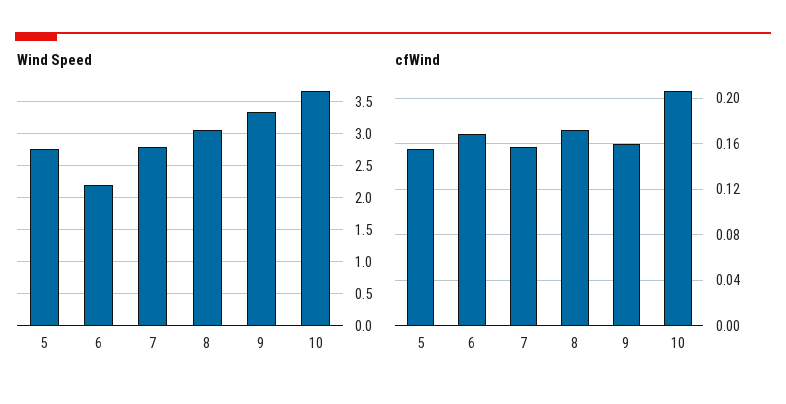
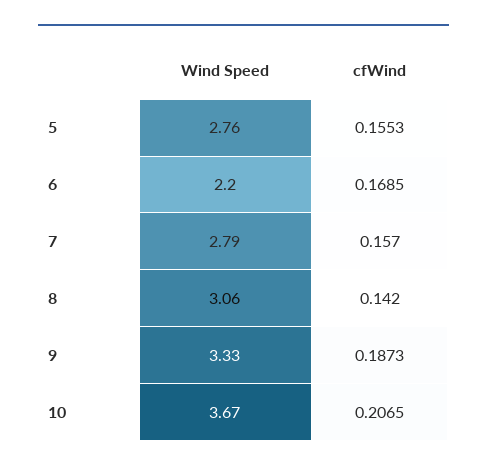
  {
    "Wind Speed": {
      "5": 2.76,
      "6": 2.2,
      "7": 2.79,
      "8": 3.06,
      "9": 3.33,
      "10": 3.67
    },
    "cfWind": {
      "5": 0.1553,
      "6": 0.1685,
      "7": 0.157,
-     "8": 0.17,
+     "8": 0.142,
-     "9": 0.16,
+     "9": 0.1873,
      "10": 0.2065
    }
  }

